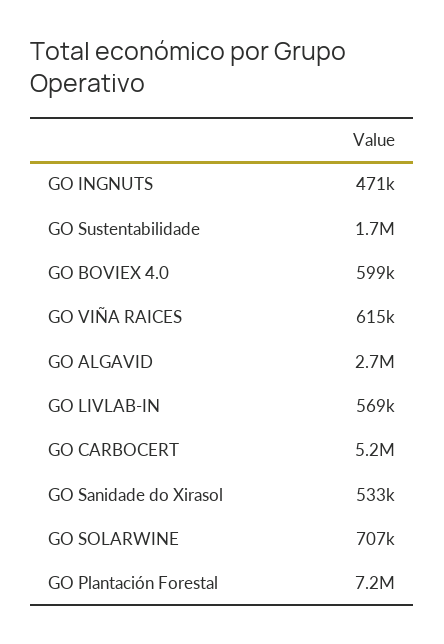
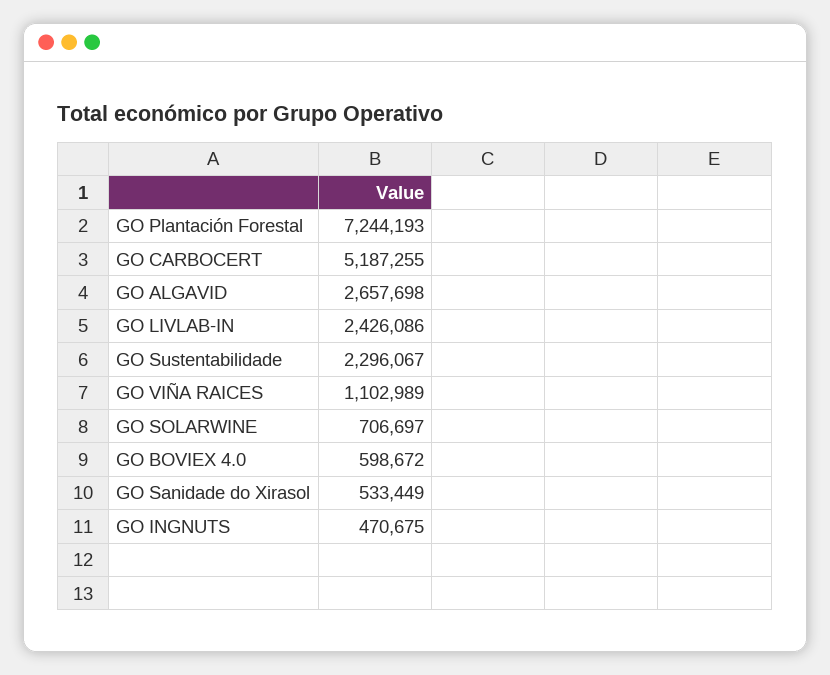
  {
    "GO INGNUTS": 470675,
-   "GO Sustentabilidade": 1700000,
+   "GO Sustentabilidade": 2296067,
    "GO BOVIEX 4.0": 598672,
-   "GO VIÑA RAICES": 615000,
+   "GO VIÑA RAICES": 1102989,
    "GO ALGAVID": 2657698,
-   "GO LIVLAB-IN": 569000,
+   "GO LIVLAB-IN": 2426086,
    "GO CARBOCERT": 5187255,
    "GO Sanidade do Xirasol": 533449,
    "GO SOLARWINE": 706697,
    "GO Plantación Forestal": 7244193
  }

